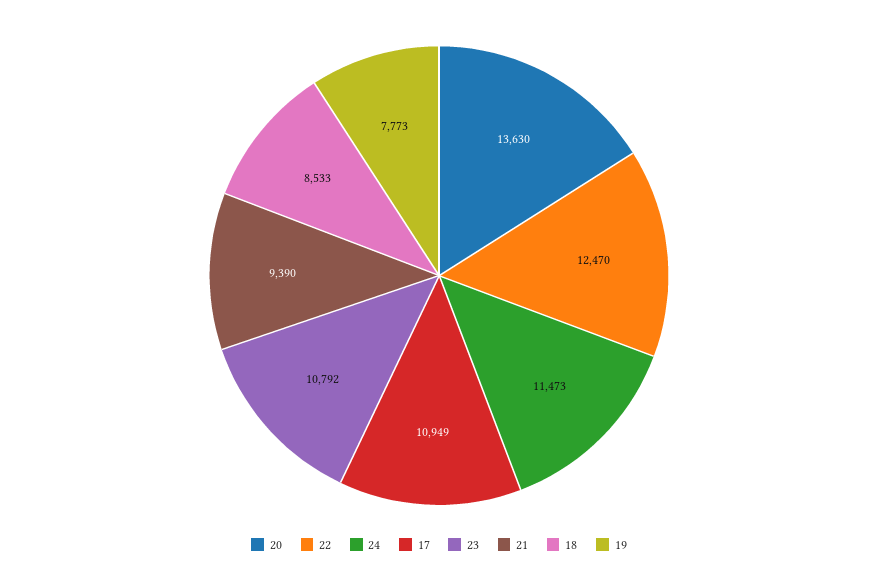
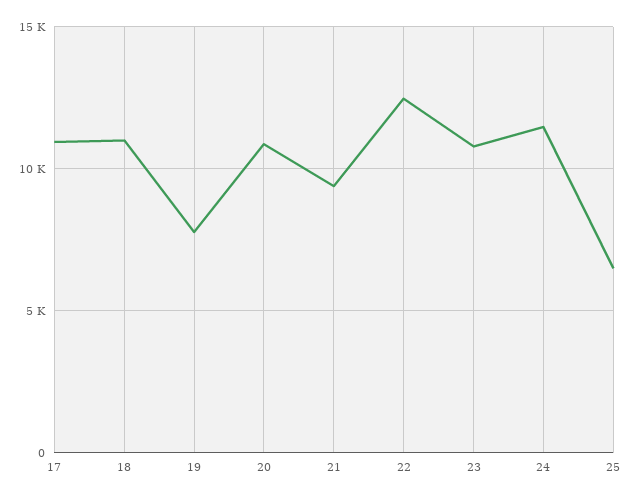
  {
-   "20": 13630,
+   "20": 11000,
    "22": 12470,
    "24": 11473,
    "17": 10949,
    "23": 10792,
    "21": 9390,
-   "18": 8533,
+   "18": 11000,
-   "19": 7773
+   "19": 7773,
+   "25": 6500
  }

